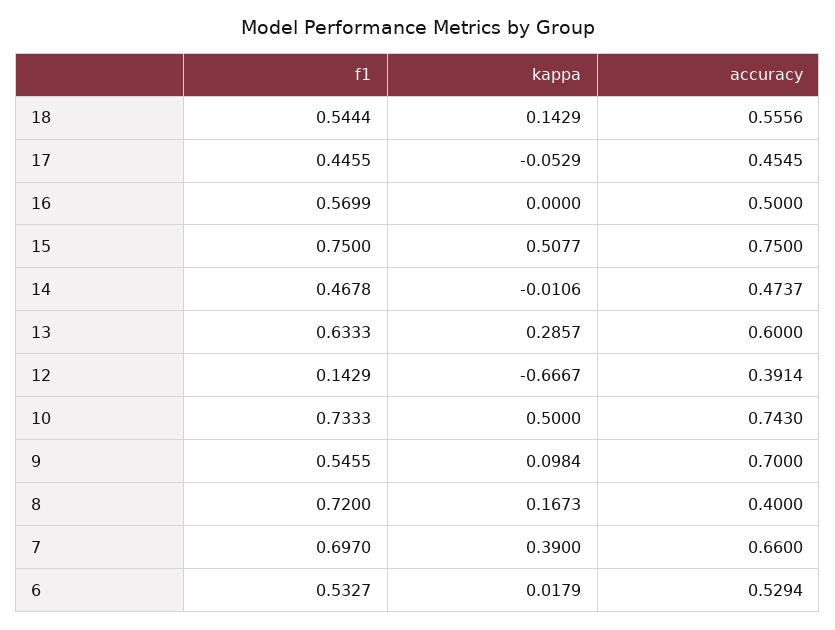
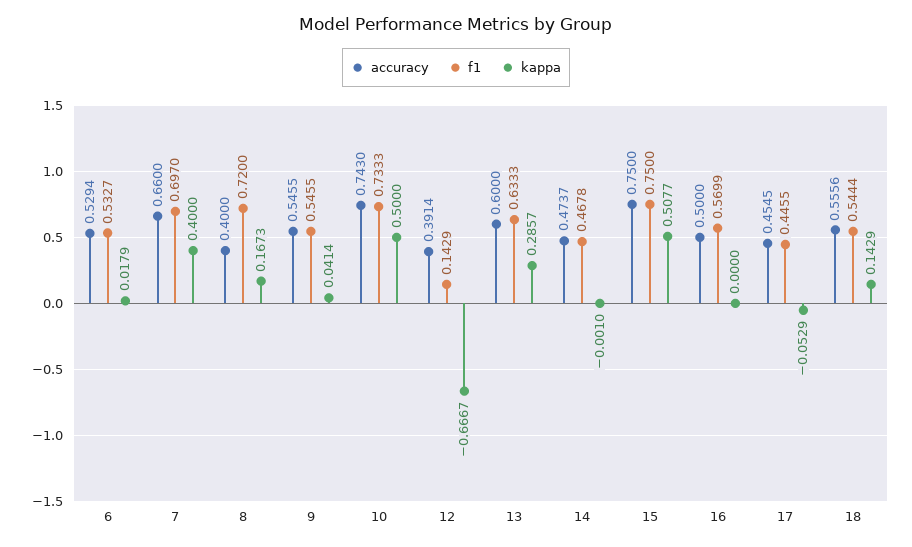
  {
    "f1": {
      "18": 0.5444,
      "17": 0.4455,
      "16": 0.5699,
      "15": 0.75,
      "14": 0.4678,
      "13": 0.6333,
      "12": 0.1429,
      "10": 0.7333,
      "9": 0.5455,
      "8": 0.72,
      "7": 0.697,
      "6": 0.5327
    },
    "kappa": {
      "18": 0.1429,
      "17": -0.0529,
      "16": 0,
      "15": 0.5077,
-     "14": -0.0106,
+     "14": -0.001,
      "13": 0.2857,
      "12": -0.6667,
      "10": 0.5,
-     "9": 0.0984,
+     "9": 0.0414,
      "8": 0.1673,
-     "7": 0.39,
+     "7": 0.4,
      "6": 0.0179
    },
    "accuracy": {
      "18": 0.5556,
      "17": 0.4545,
      "16": 0.5,
      "15": 0.75,
      "14": 0.4737,
      "13": 0.6,
      "12": 0.3914,
      "10": 0.743,
-     "9": 0.7,
+     "9": 0.5455,
      "8": 0.4,
      "7": 0.66,
      "6": 0.5294
    }
  }

